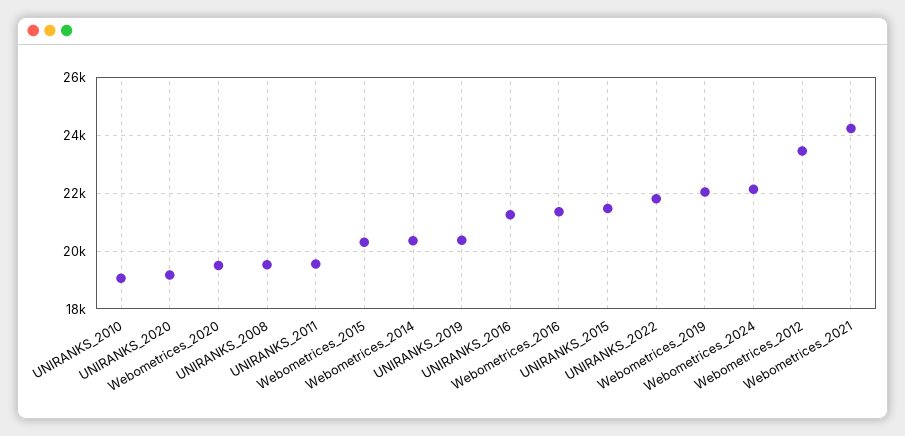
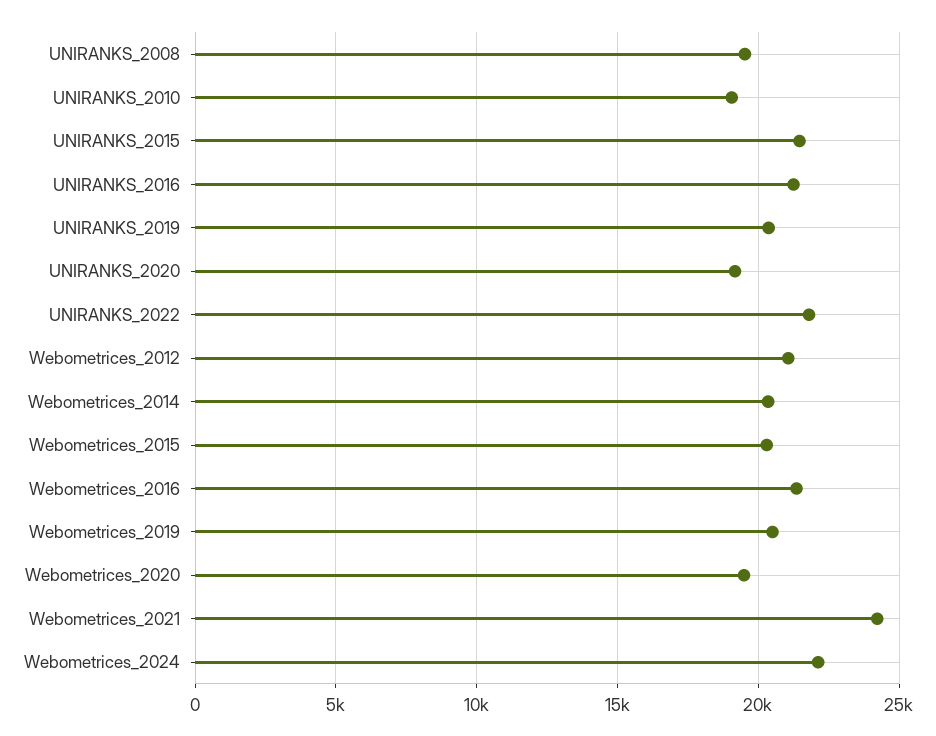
  {
    "UNIRANKS_2010": 19000,
    "UNIRANKS_2020": 19250,
    "Webometrices_2020": 19500,
    "UNIRANKS_2008": 19500,
-   "UNIRANKS_2011": 19500,
    "Webometrices_2015": 20250,
    "Webometrices_2014": 20250,
    "UNIRANKS_2019": 20250,
    "UNIRANKS_2016": 21250,
    "Webometrices_2016": 21250,
    "UNIRANKS_2015": 21500,
    "UNIRANKS_2022": 21750,
-   "Webometrices_2019": 22000,
+   "Webometrices_2019": 20500,
    "Webometrices_2024": 22250,
-   "Webometrices_2012": 23500,
+   "Webometrices_2012": 21000,
    "Webometrices_2021": 24250
  }

